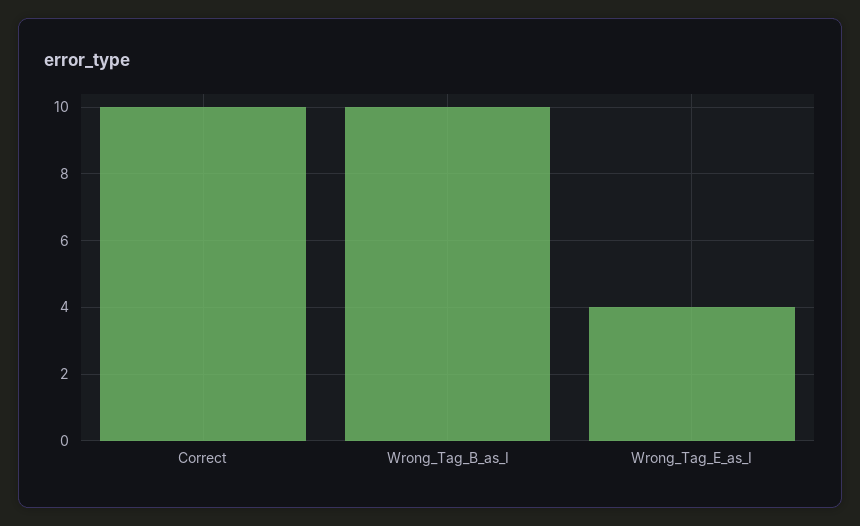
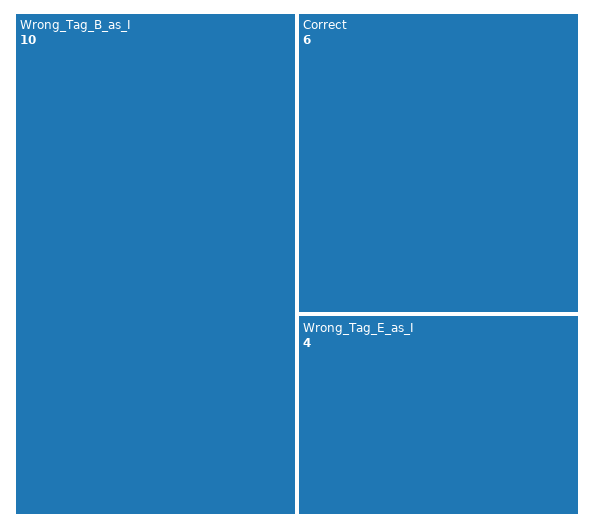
  {
-   "Correct": 10,
+   "Correct": 6,
    "Wrong_Tag_B_as_I": 10,
    "Wrong_Tag_E_as_I": 4
  }

